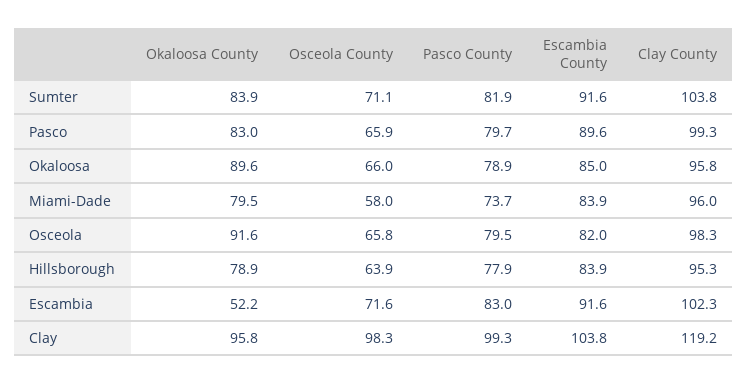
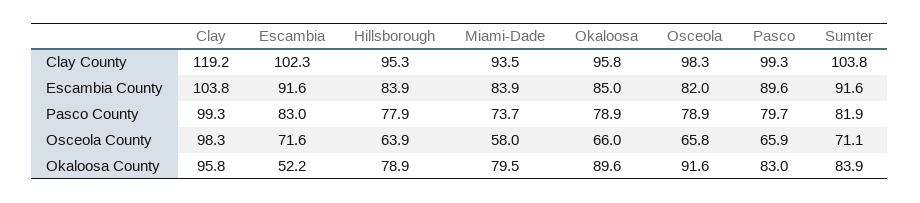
  {
    "Okaloosa County": {
      "Sumter": 83.9,
      "Pasco": 83,
      "Okaloosa": 89.6,
      "Miami-Dade": 79.5,
      "Osceola": 91.6,
      "Hillsborough": 78.9,
      "Escambia": 52.2,
      "Clay": 95.8
    },
    "Osceola County": {
      "Sumter": 71.1,
      "Pasco": 65.9,
      "Okaloosa": 66,
      "Miami-Dade": 58,
      "Osceola": 65.8,
      "Hillsborough": 63.9,
      "Escambia": 71.6,
      "Clay": 98.3
    },
    "Pasco County": {
      "Sumter": 81.9,
      "Pasco": 79.7,
      "Okaloosa": 78.9,
      "Miami-Dade": 73.7,
-     "Osceola": 79.5,
+     "Osceola": 78.9,
      "Hillsborough": 77.9,
      "Escambia": 83,
      "Clay": 99.3
    },
    "Escambia County": {
      "Sumter": 91.6,
      "Pasco": 89.6,
      "Okaloosa": 85,
      "Miami-Dade": 83.9,
      "Osceola": 82,
      "Hillsborough": 83.9,
      "Escambia": 91.6,
      "Clay": 103.8
    },
    "Clay County": {
      "Sumter": 103.8,
      "Pasco": 99.3,
      "Okaloosa": 95.8,
-     "Miami-Dade": 96,
+     "Miami-Dade": 93.5,
      "Osceola": 98.3,
      "Hillsborough": 95.3,
      "Escambia": 102.3,
      "Clay": 119.2
    }
  }

